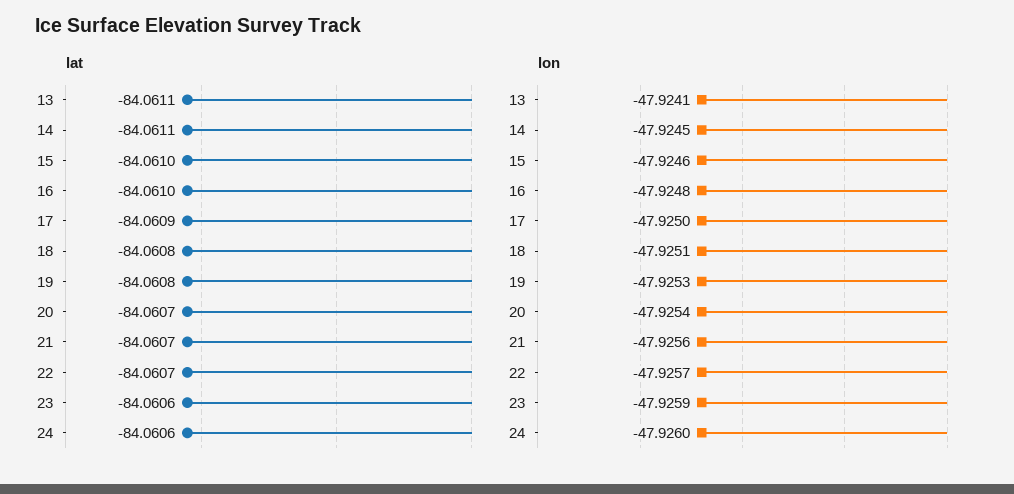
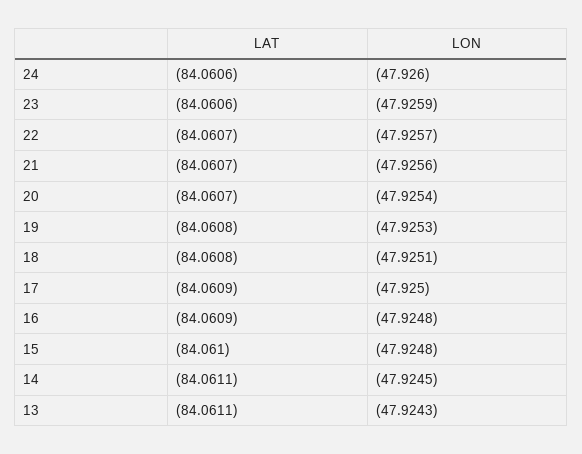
  {
    "lat": {
      "13": -84.0611,
      "14": -84.0611,
      "15": -84.061,
-     "16": -84.061,
+     "16": -84.0609,
      "17": -84.0609,
      "18": -84.0608,
      "19": -84.0608,
      "20": -84.0607,
      "21": -84.0607,
      "22": -84.0607,
      "23": -84.0606,
      "24": -84.0606
    },
    "lon": {
-     "13": -47.9241,
+     "13": -47.9243,
      "14": -47.9245,
-     "15": -47.9246,
+     "15": -47.9248,
      "16": -47.9248,
      "17": -47.925,
      "18": -47.9251,
      "19": -47.9253,
      "20": -47.9254,
      "21": -47.9256,
      "22": -47.9257,
      "23": -47.9259,
      "24": -47.926
    }
  }

